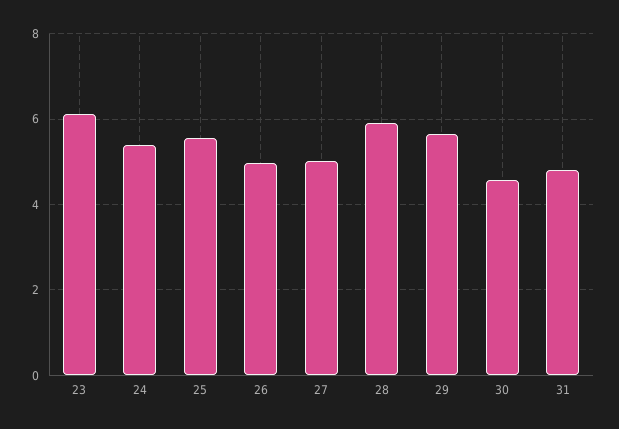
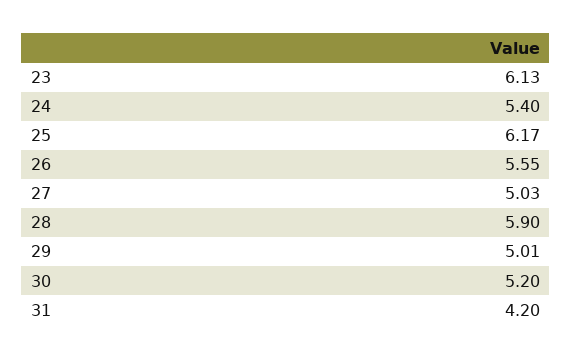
  {
    "23": 6.13,
    "24": 5.4,
-   "25": 5.6,
+   "25": 6.17,
-   "26": 5,
+   "26": 5.55,
    "27": 5.03,
    "28": 5.9,
-   "29": 5.6,
+   "29": 5.01,
-   "30": 4.6,
+   "30": 5.2,
-   "31": 4.8
+   "31": 4.2
  }

